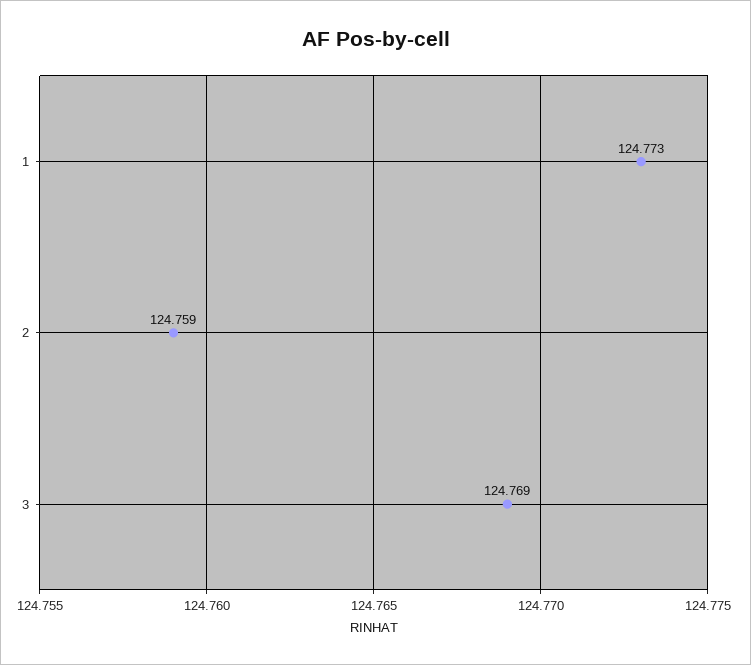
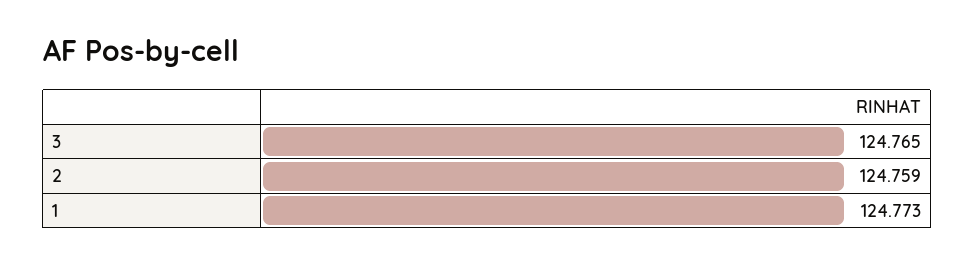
  {
    "1": 124.773,
    "2": 124.759,
-   "3": 124.769
+   "3": 124.765
  }

